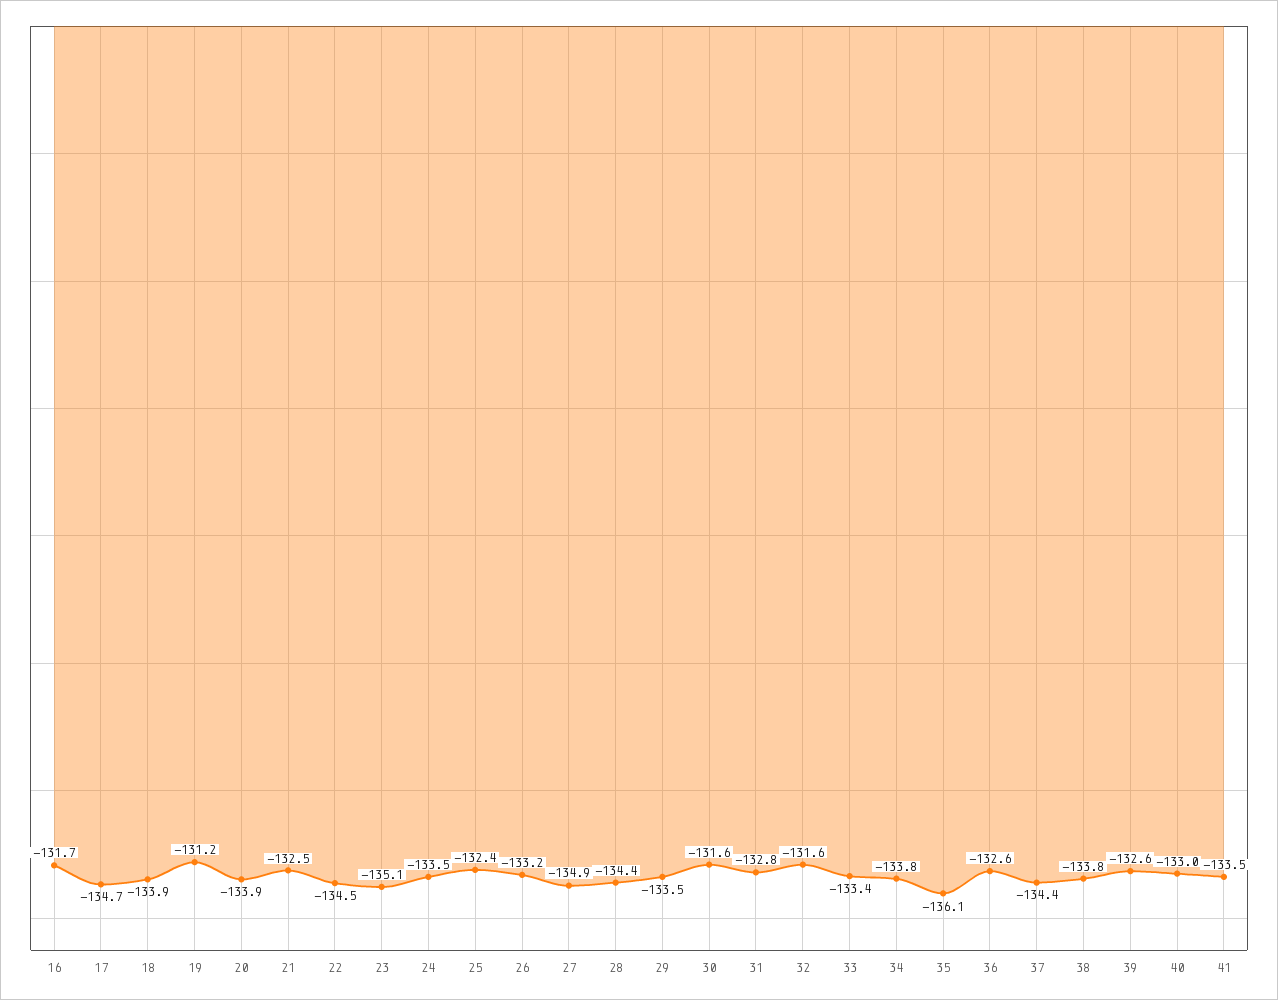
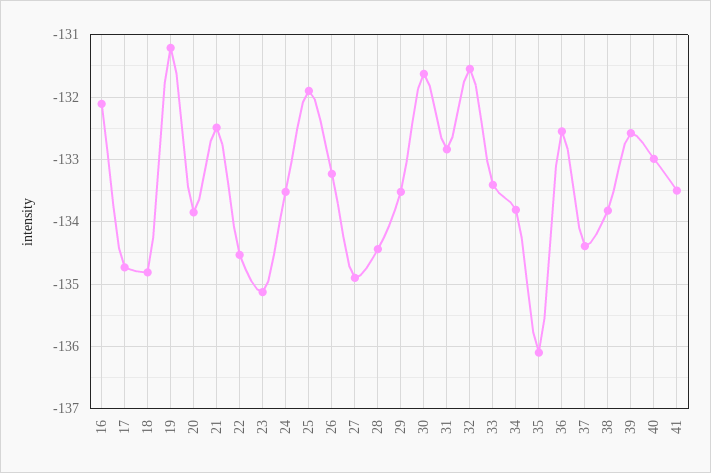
  {
-   "16": -131.7,
+   "16": -132.1,
    "17": -134.7,
-   "18": -133.9,
+   "18": -134.8,
    "19": -131.2,
    "20": -133.9,
    "21": -132.5,
    "22": -134.5,
    "23": -135.1,
    "24": -133.5,
-   "25": -132.4,
+   "25": -131.9,
    "26": -133.2,
    "27": -134.9,
    "28": -134.4,
    "29": -133.5,
    "30": -131.6,
    "31": -132.8,
    "32": -131.6,
    "33": -133.4,
    "34": -133.8,
    "35": -136.1,
    "36": -132.6,
    "37": -134.4,
    "38": -133.8,
    "39": -132.6,
    "40": -133,
    "41": -133.5
  }

